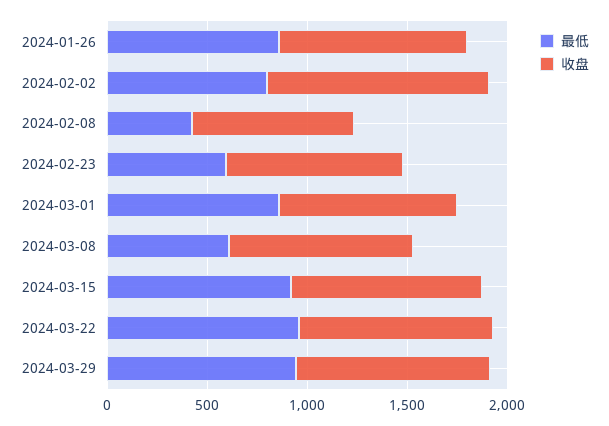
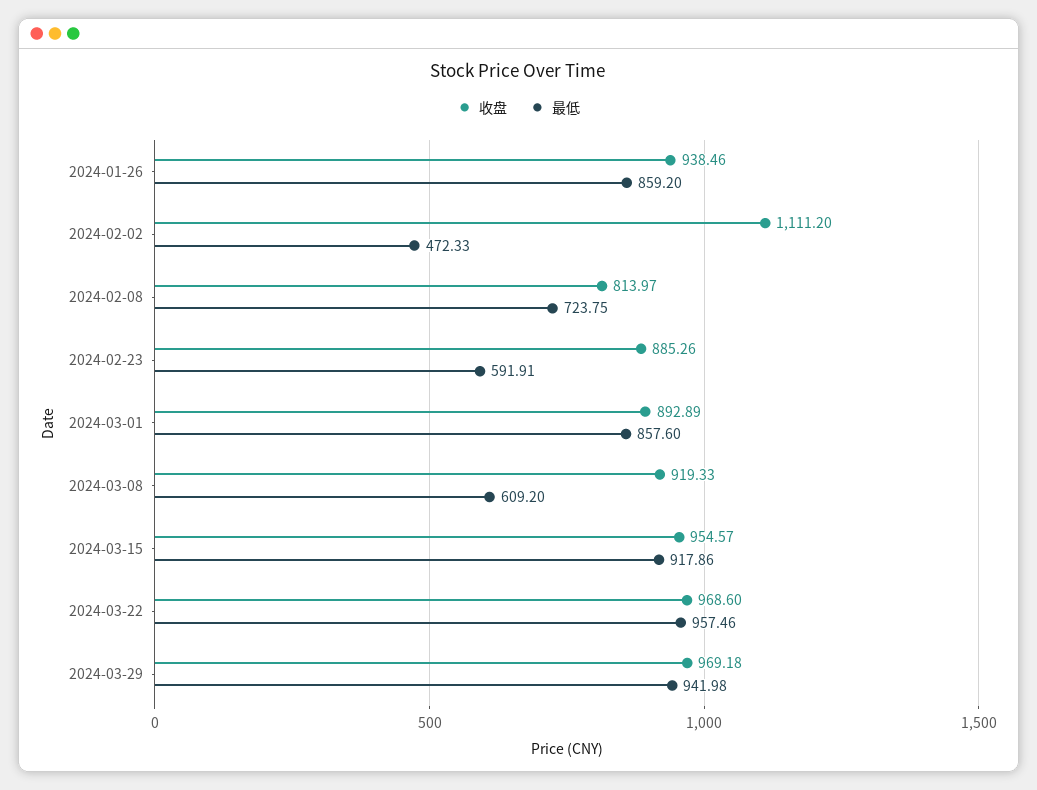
  {
    "最低": {
      "2024-01-26": 859.2,
-     "2024-02-02": 800,
+     "2024-02-02": 472.33,
-     "2024-02-08": 400,
+     "2024-02-08": 723.75,
      "2024-02-23": 591.91,
      "2024-03-01": 857.6,
      "2024-03-08": 609.2,
      "2024-03-15": 917.86,
      "2024-03-22": 957.46,
      "2024-03-29": 941.98
    },
    "收盘": {
      "2024-01-26": 938.46,
      "2024-02-02": 1111.2,
      "2024-02-08": 813.97,
      "2024-02-23": 885.26,
      "2024-03-01": 892.89,
      "2024-03-08": 919.33,
      "2024-03-15": 954.57,
      "2024-03-22": 968.6,
      "2024-03-29": 969.18
    }
  }

